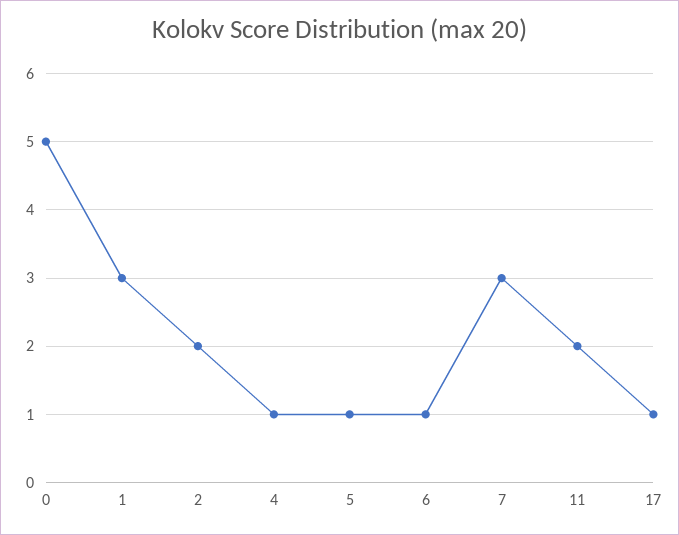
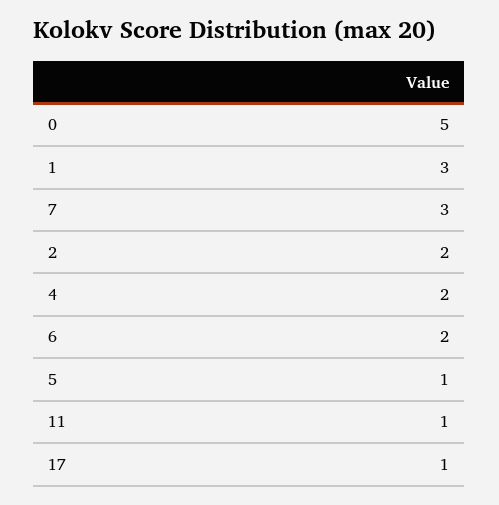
  {
    "0": 5,
    "1": 3,
    "2": 2,
-   "4": 1,
+   "4": 2,
    "5": 1,
-   "6": 1,
+   "6": 2,
    "7": 3,
-   "11": 2,
+   "11": 1,
    "17": 1
  }

